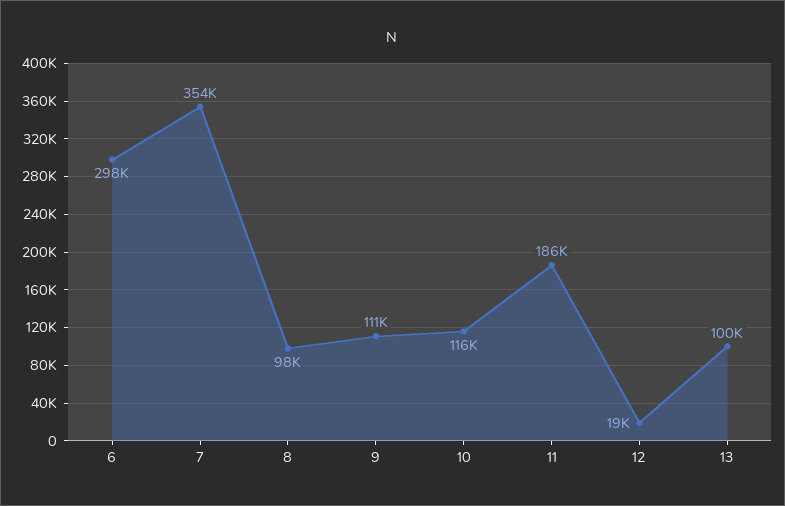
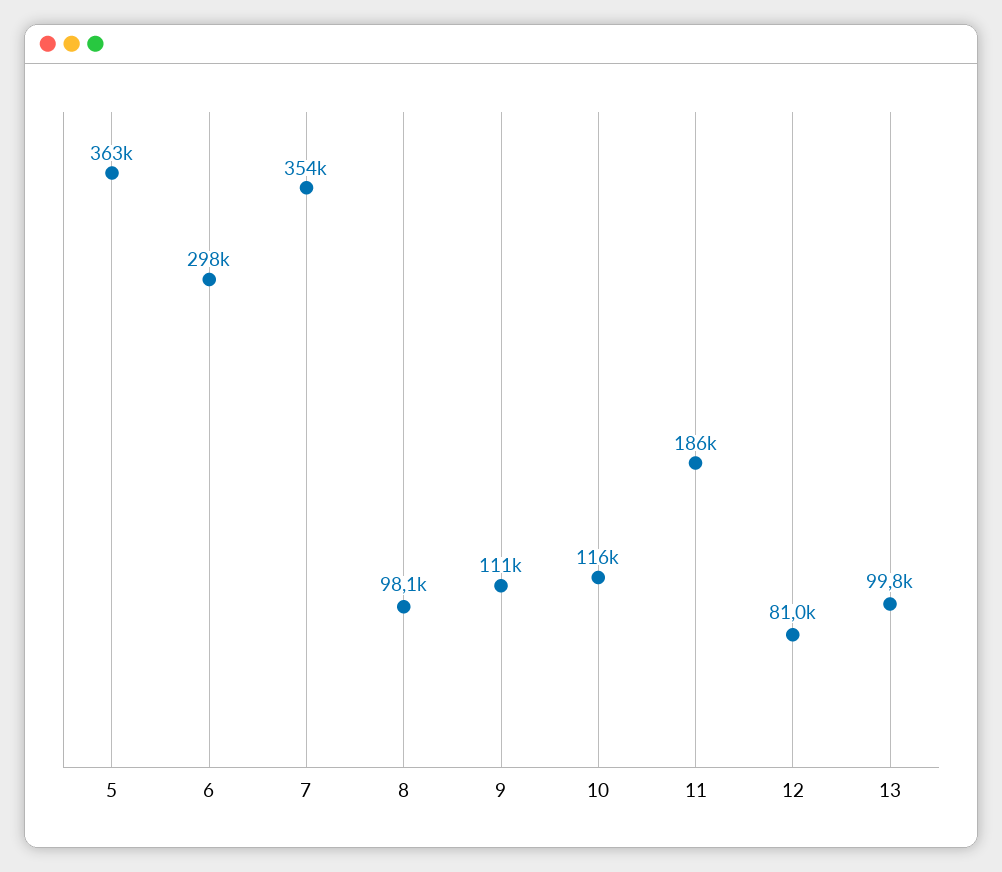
  {
    "6": 298000,
    "7": 354000,
    "8": 98100,
    "9": 111000,
    "10": 116000,
    "11": 186000,
-   "12": 19000,
+   "12": 81000,
-   "13": 99800
+   "13": 99800,
+   "5": 363000
  }

